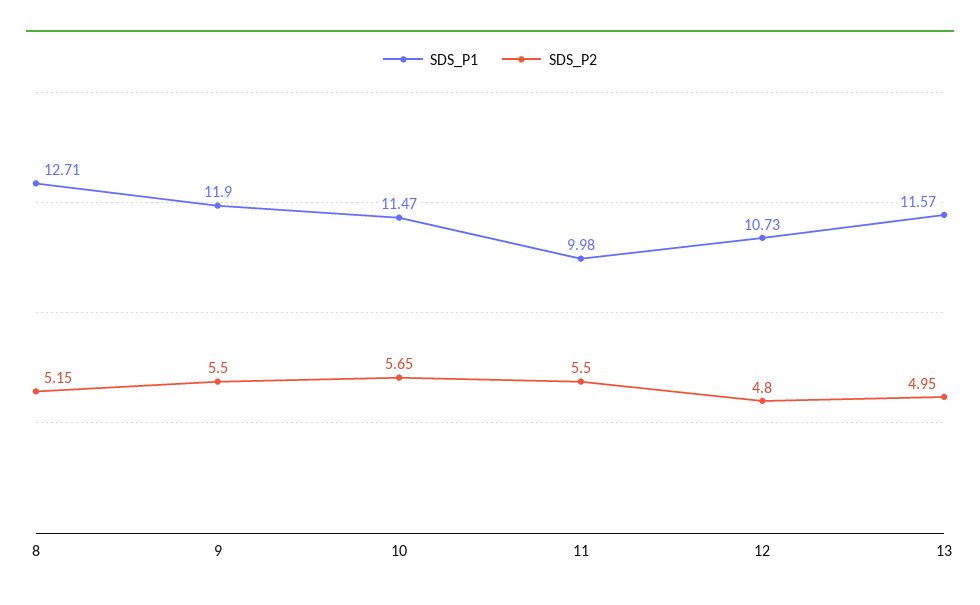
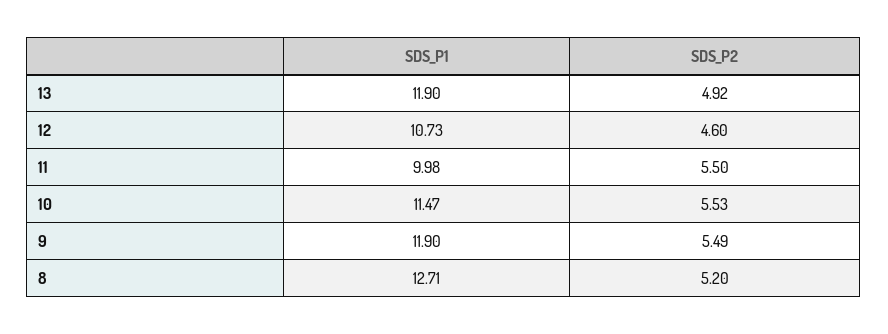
  {
    "SDS_P1": {
      "8": 12.71,
      "9": 11.9,
      "10": 11.47,
      "11": 9.98,
      "12": 10.73,
-     "13": 11.57
+     "13": 11.9
    },
    "SDS_P2": {
-     "8": 5.15,
+     "8": 5.2,
-     "9": 5.5,
+     "9": 5.49,
-     "10": 5.65,
+     "10": 5.53,
      "11": 5.5,
-     "12": 4.8,
+     "12": 4.6,
-     "13": 4.95
+     "13": 4.92
    }
  }

